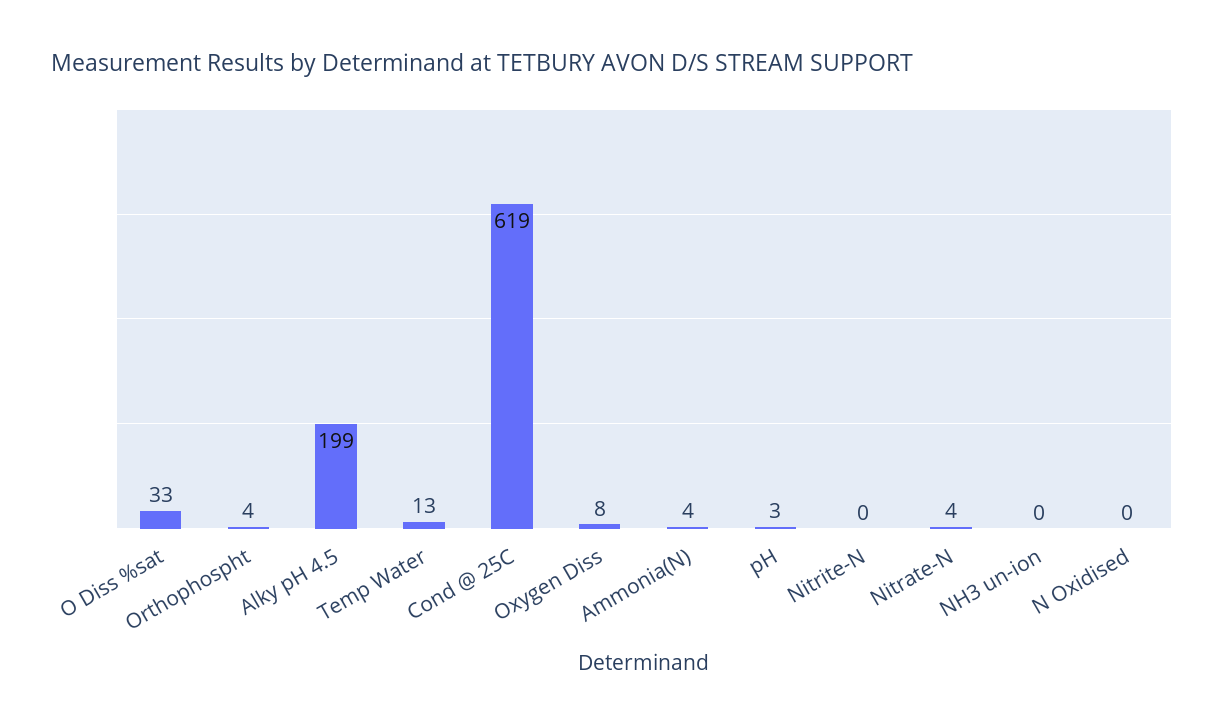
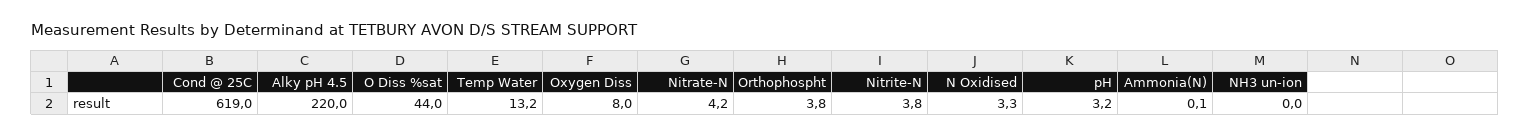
  {
-   "O Diss %sat": 33,
+   "O Diss %sat": 44,
    "Orthophospht": 3.8,
-   "Alky pH 4.5": 199,
+   "Alky pH 4.5": 220,
    "Temp Water": 13.2,
    "Cond @ 25C": 619,
    "Oxygen Diss": 8,
-   "Ammonia(N)": 4,
+   "Ammonia(N)": 0.1,
    "pH": 3.2,
-   "Nitrite-N": 0,
+   "Nitrite-N": 3.8,
    "Nitrate-N": 4.2,
    "NH3 un-ion": 0,
-   "N Oxidised": 0
+   "N Oxidised": 3.3
  }

